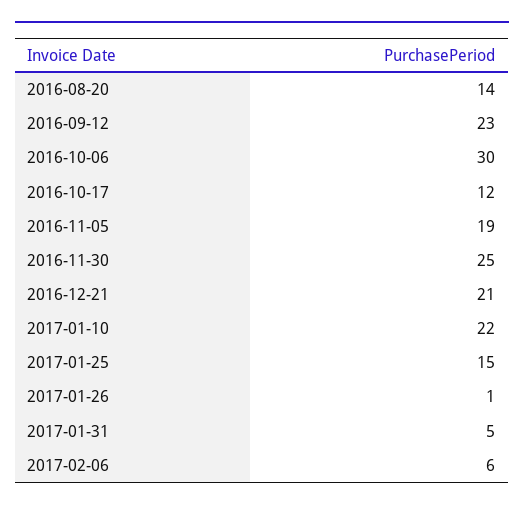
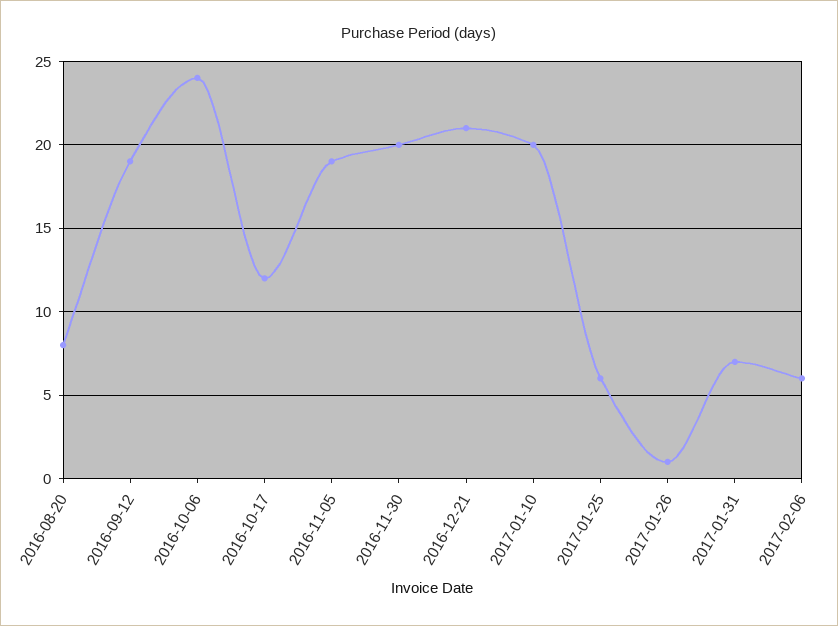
  {
-   "2016-08-20": 14,
+   "2016-08-20": 8,
-   "2016-09-12": 23,
+   "2016-09-12": 19,
-   "2016-10-06": 30,
+   "2016-10-06": 24,
    "2016-10-17": 12,
    "2016-11-05": 19,
-   "2016-11-30": 25,
+   "2016-11-30": 20,
    "2016-12-21": 21,
-   "2017-01-10": 22,
+   "2017-01-10": 20,
-   "2017-01-25": 15,
+   "2017-01-25": 6,
    "2017-01-26": 1,
-   "2017-01-31": 5,
+   "2017-01-31": 7,
    "2017-02-06": 6
  }

